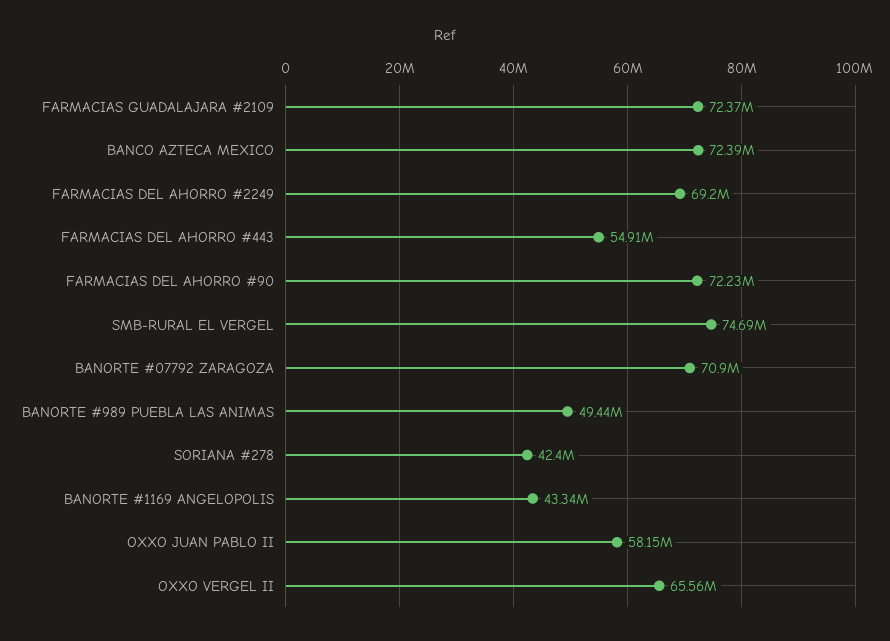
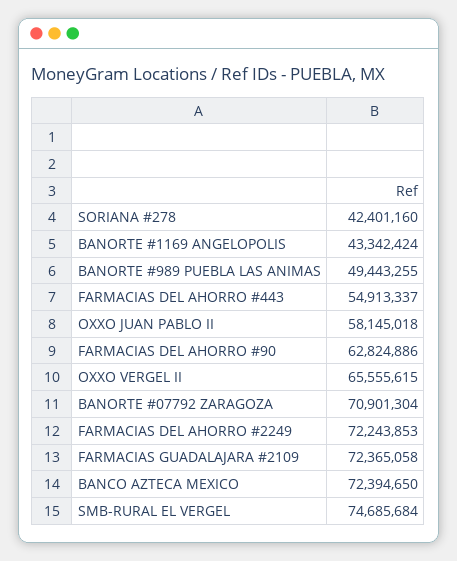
  {
    "FARMACIAS GUADALAJARA #2109": 72365058,
    "BANCO AZTECA MEXICO": 72394650,
-   "FARMACIAS DEL AHORRO #2249": 69200000,
+   "FARMACIAS DEL AHORRO #2249": 72243853,
    "FARMACIAS DEL AHORRO #443": 54913337,
-   "FARMACIAS DEL AHORRO #90": 72230000,
+   "FARMACIAS DEL AHORRO #90": 62824886,
    "SMB-RURAL EL VERGEL": 74685684,
    "BANORTE #07792 ZARAGOZA": 70901304,
    "BANORTE #989 PUEBLA LAS ANIMAS": 49443255,
    "SORIANA #278": 42401160,
    "BANORTE #1169 ANGELOPOLIS": 43342424,
    "OXXO JUAN PABLO II": 58145018,
    "OXXO VERGEL II": 65555615
  }

